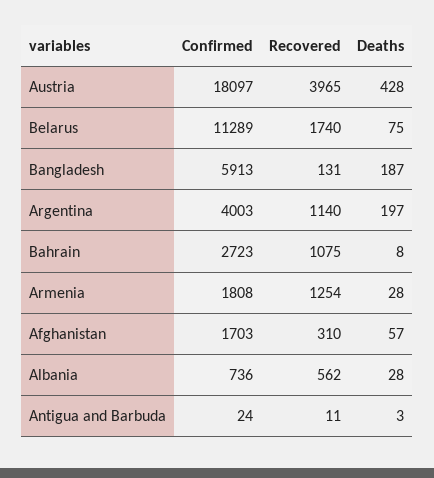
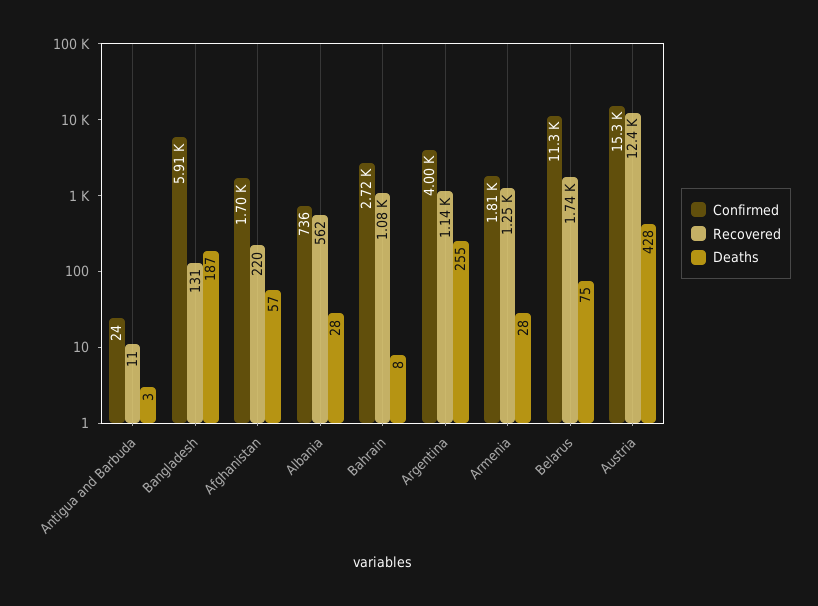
  {
    "Confirmed": {
-     "Austria": 18097,
+     "Austria": 15300,
      "Belarus": 11289,
      "Bangladesh": 5913,
      "Argentina": 4003,
      "Bahrain": 2723,
      "Armenia": 1808,
      "Afghanistan": 1703,
      "Albania": 736,
      "Antigua and Barbuda": 24
    },
    "Recovered": {
-     "Austria": 3965,
+     "Austria": 12400,
      "Belarus": 1740,
      "Bangladesh": 131,
      "Argentina": 1140,
      "Bahrain": 1075,
      "Armenia": 1254,
-     "Afghanistan": 310,
+     "Afghanistan": 220,
      "Albania": 562,
      "Antigua and Barbuda": 11
    },
    "Deaths": {
      "Austria": 428,
      "Belarus": 75,
      "Bangladesh": 187,
-     "Argentina": 197,
+     "Argentina": 255,
      "Bahrain": 8,
      "Armenia": 28,
      "Afghanistan": 57,
      "Albania": 28,
      "Antigua and Barbuda": 3
    }
  }

